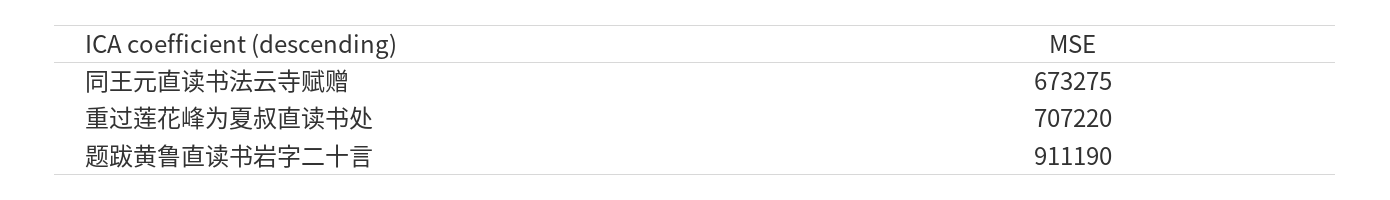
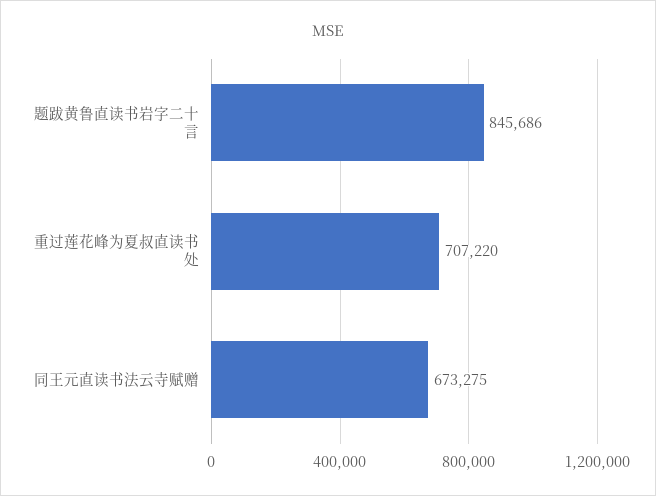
  {
    "同王元直读书法云寺赋赠": 673275,
    "重过莲花峰为夏叔直读书处": 707220,
-   "题跋黄鲁直读书岩字二十言": 911190
+   "题跋黄鲁直读书岩字二十言": 845686
  }

